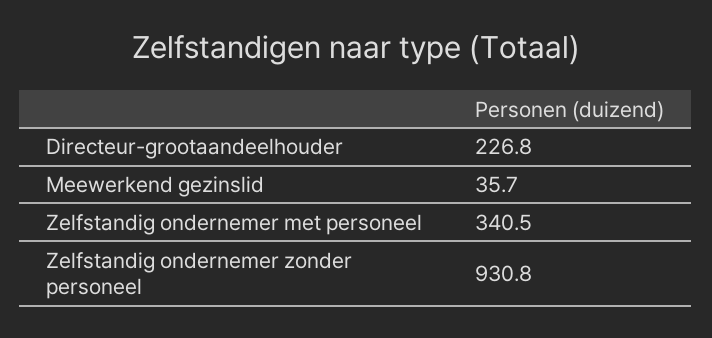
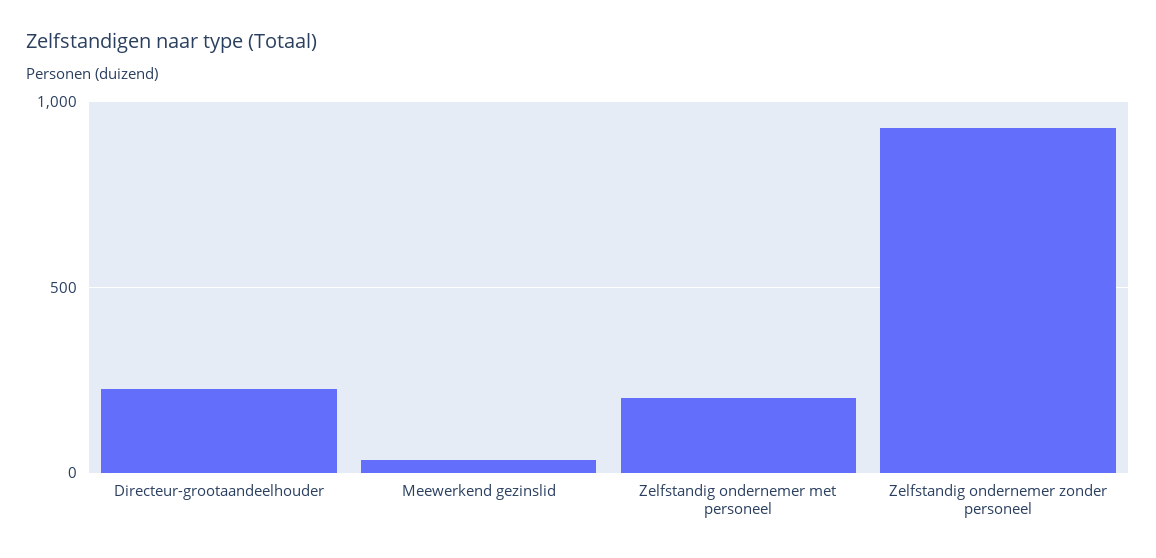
  {
    "Directeur-grootaandeelhouder": 226.8,
    "Meewerkend gezinslid": 35.7,
-   "Zelfstandig ondernemer met personeel": 340.5,
+   "Zelfstandig ondernemer met personeel": 200,
    "Zelfstandig ondernemer zonder personeel": 930.8
  }

